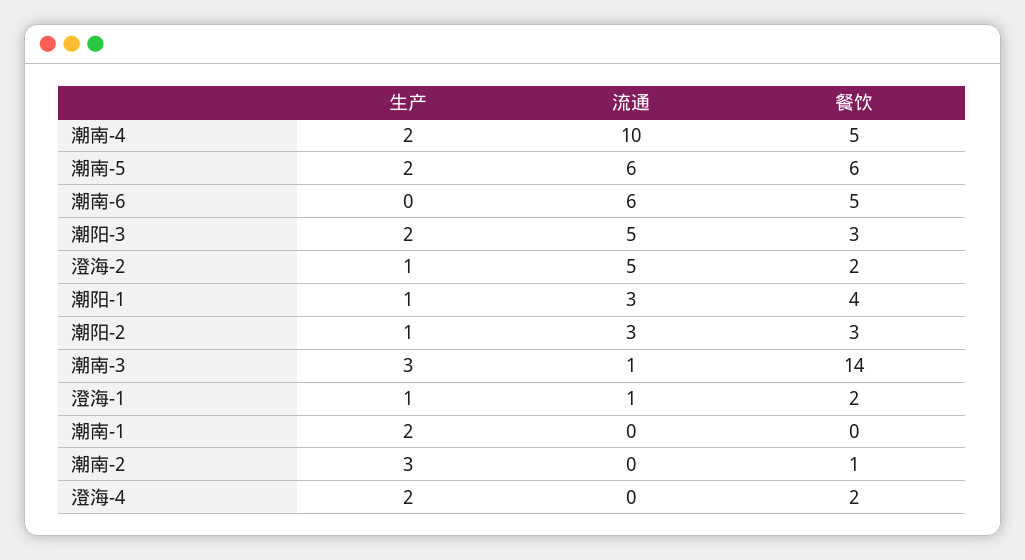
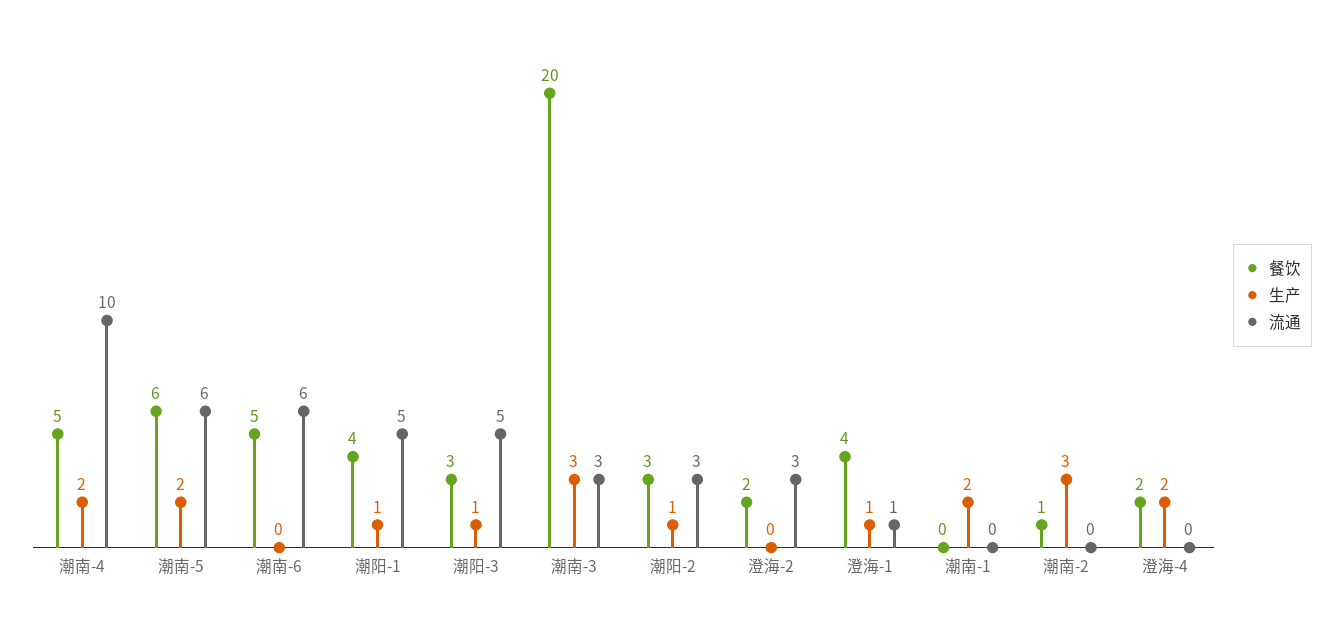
  {
    "生产": {
      "潮南-4": 2,
      "潮南-5": 2,
      "潮南-6": 0,
-     "潮阳-3": 2,
+     "潮阳-3": 1,
-     "澄海-2": 1,
+     "澄海-2": 0,
      "潮阳-1": 1,
      "潮阳-2": 1,
      "潮南-3": 3,
      "澄海-1": 1,
      "潮南-1": 2,
      "潮南-2": 3,
      "澄海-4": 2
    },
    "流通": {
      "潮南-4": 10,
      "潮南-5": 6,
      "潮南-6": 6,
      "潮阳-3": 5,
-     "澄海-2": 5,
+     "澄海-2": 3,
-     "潮阳-1": 3,
+     "潮阳-1": 5,
      "潮阳-2": 3,
-     "潮南-3": 1,
+     "潮南-3": 3,
      "澄海-1": 1,
      "潮南-1": 0,
      "潮南-2": 0,
      "澄海-4": 0
    },
    "餐饮": {
      "潮南-4": 5,
      "潮南-5": 6,
      "潮南-6": 5,
      "潮阳-3": 3,
      "澄海-2": 2,
      "潮阳-1": 4,
      "潮阳-2": 3,
-     "潮南-3": 14,
+     "潮南-3": 20,
-     "澄海-1": 2,
+     "澄海-1": 4,
      "潮南-1": 0,
      "潮南-2": 1,
      "澄海-4": 2
    }
  }

